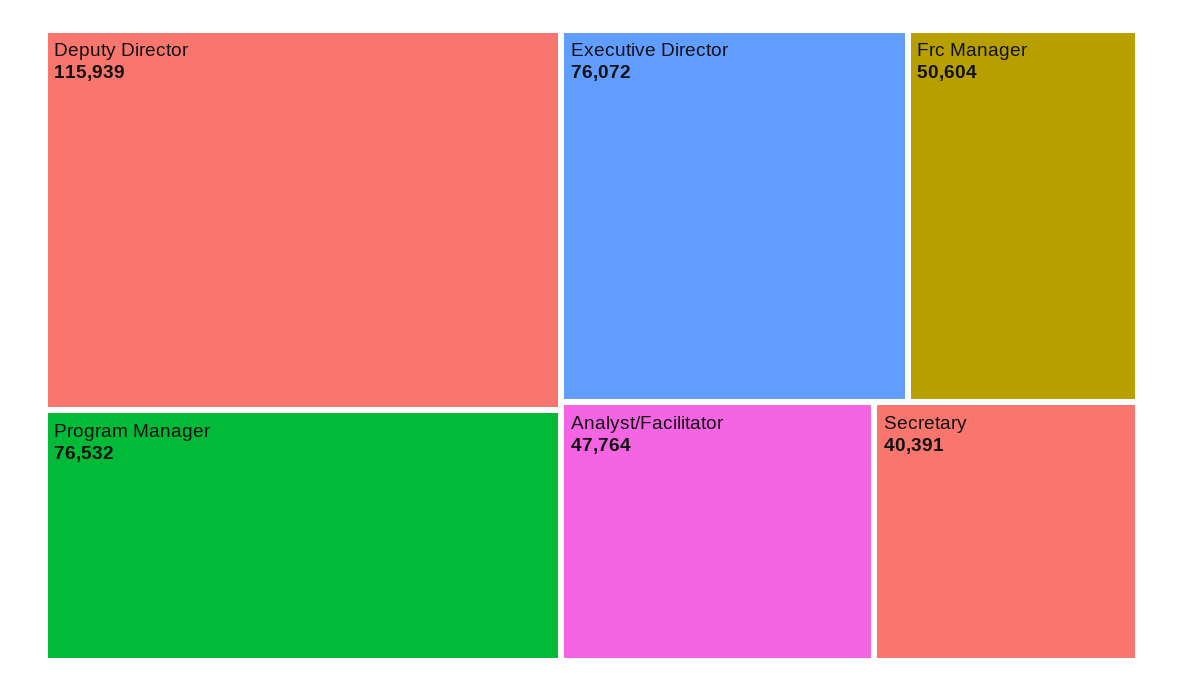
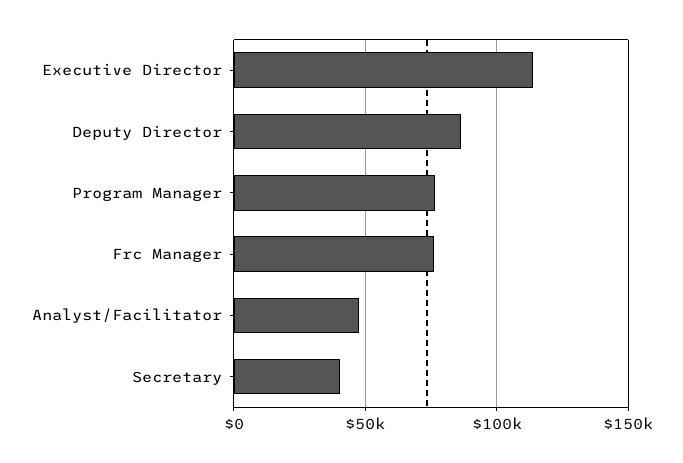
  {
-   "Deputy Director": 115939,
+   "Deputy Director": 85000,
    "Program Manager": 76532,
-   "Executive Director": 76072,
+   "Executive Director": 115000,
-   "Frc Manager": 50604,
+   "Frc Manager": 75000,
    "Analyst/Facilitator": 47764,
    "Secretary": 40391
  }

